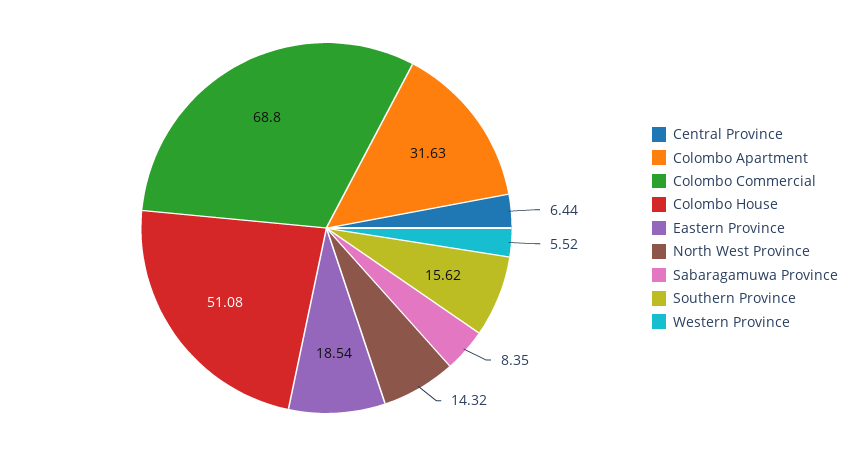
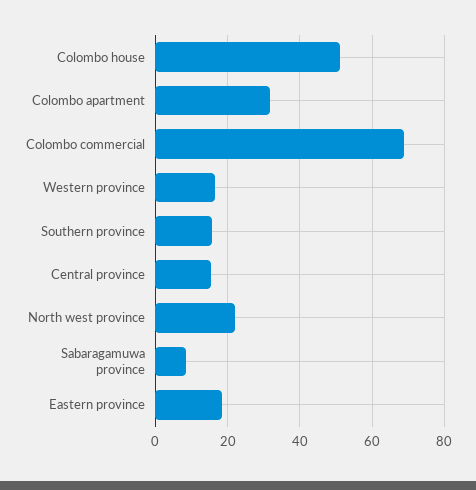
  {
-   "Central Province": 6.44,
+   "Central Province": 16,
    "Colombo Apartment": 31.63,
    "Colombo Commercial": 68.8,
    "Colombo House": 51.08,
    "Eastern Province": 18.54,
-   "North West Province": 14.32,
+   "North West Province": 22,
    "Sabaragamuwa Province": 8.35,
    "Southern Province": 15.62,
-   "Western Province": 5.52
+   "Western Province": 16
  }

